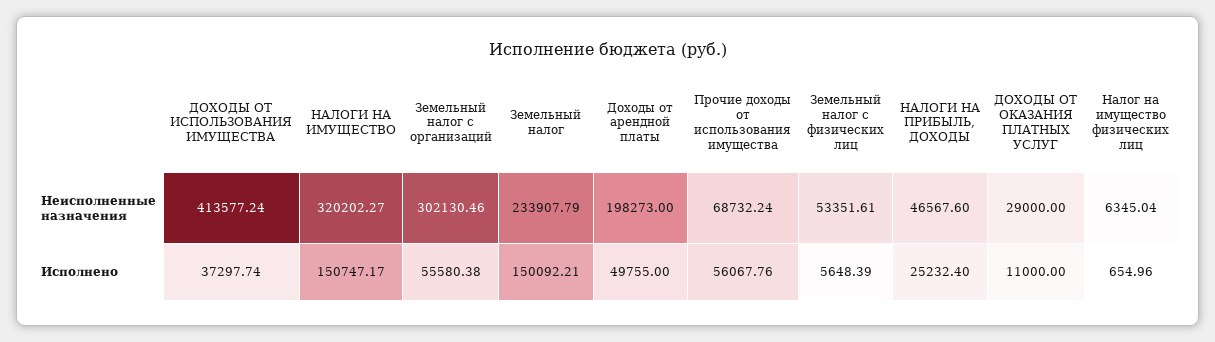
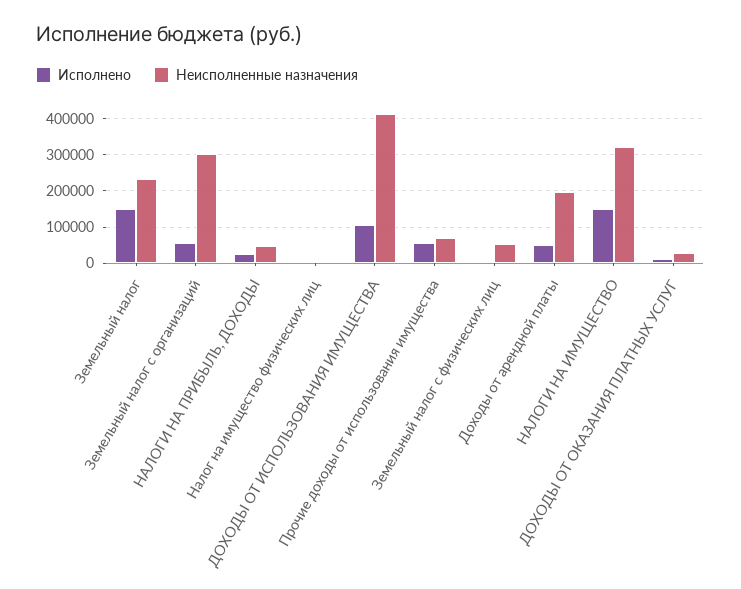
  {
    "Неисполненные назначения": {
      "ДОХОДЫ ОТ ИСПОЛЬЗОВАНИЯ ИМУЩЕСТВА": 413577.24,
      "НАЛОГИ НА ИМУЩЕСТВО": 320202.27,
      "Земельный налог с организаций": 302130.46,
      "Земельный налог": 233907.79,
      "Доходы от арендной платы": 198273,
      "Прочие доходы от использования имущества": 68732.24,
      "Земельный налог с физических лиц": 53351.61,
      "НАЛОГИ НА ПРИБЫЛЬ, ДОХОДЫ": 46567.6,
      "ДОХОДЫ ОТ ОКАЗАНИЯ ПЛАТНЫХ УСЛУГ": 29000,
      "Налог на имущество физических лиц": 6345.04
    },
    "Исполнено": {
-     "ДОХОДЫ ОТ ИСПОЛЬЗОВАНИЯ ИМУЩЕСТВА": 37297.74,
+     "ДОХОДЫ ОТ ИСПОЛЬЗОВАНИЯ ИМУЩЕСТВА": 100000,
      "НАЛОГИ НА ИМУЩЕСТВО": 150747.17,
      "Земельный налог с организаций": 55580.38,
      "Земельный налог": 150092.21,
      "Доходы от арендной платы": 49755,
      "Прочие доходы от использования имущества": 56067.76,
      "Земельный налог с физических лиц": 5648.39,
      "НАЛОГИ НА ПРИБЫЛЬ, ДОХОДЫ": 25232.4,
      "ДОХОДЫ ОТ ОКАЗАНИЯ ПЛАТНЫХ УСЛУГ": 11000,
      "Налог на имущество физических лиц": 654.96
    }
  }

